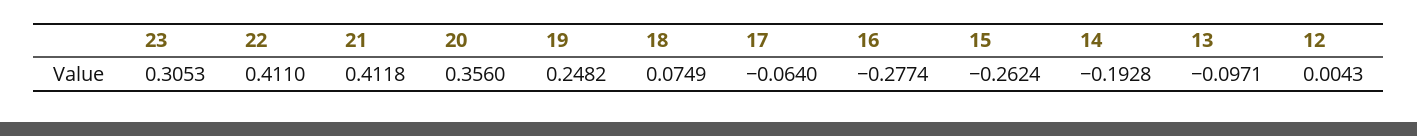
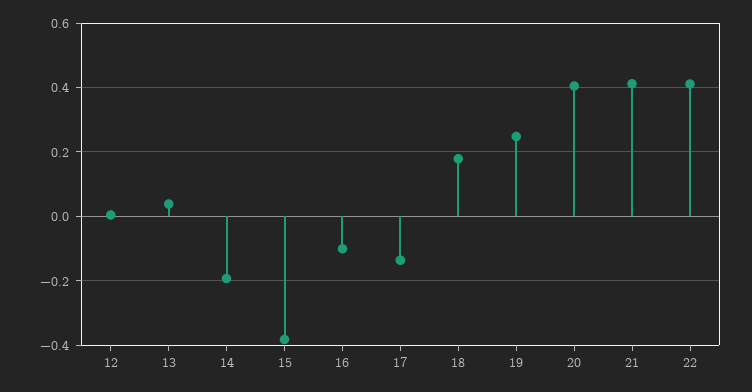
  {
-   "23": 0.3053,
    "22": 0.411,
    "21": 0.4118,
-   "20": 0.356,
+   "20": 0.4,
    "19": 0.2482,
-   "18": 0.0749,
+   "18": 0.18,
-   "17": -0.064,
+   "17": -0.14,
-   "16": -0.2774,
+   "16": -0.1,
-   "15": -0.2624,
+   "15": -0.38,
    "14": -0.1928,
-   "13": -0.0971,
+   "13": 0.04,
    "12": 0.0043
  }

